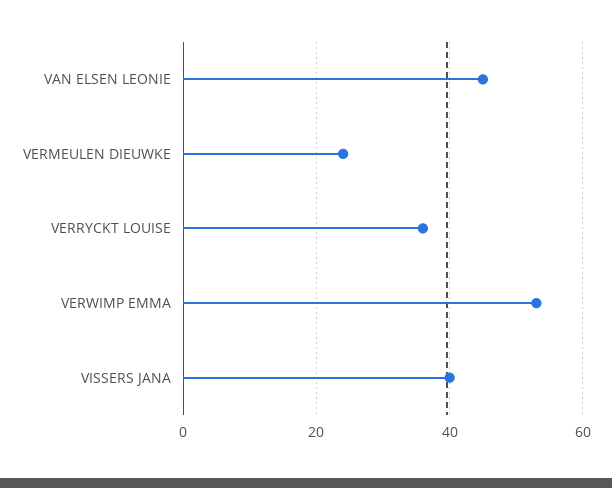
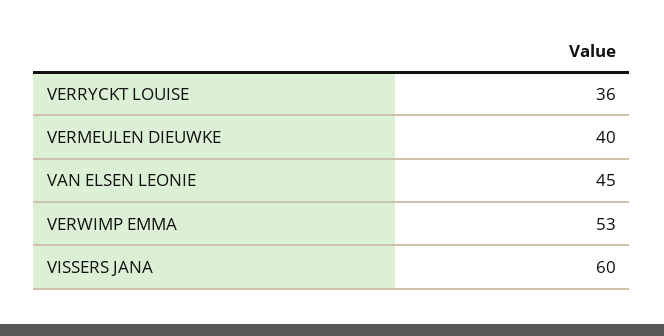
  {
    "VAN ELSEN LEONIE": 45,
-   "VERMEULEN DIEUWKE": 25,
+   "VERMEULEN DIEUWKE": 40,
    "VERRYCKT LOUISE": 36,
    "VERWIMP EMMA": 53,
-   "VISSERS JANA": 40
+   "VISSERS JANA": 60
  }

